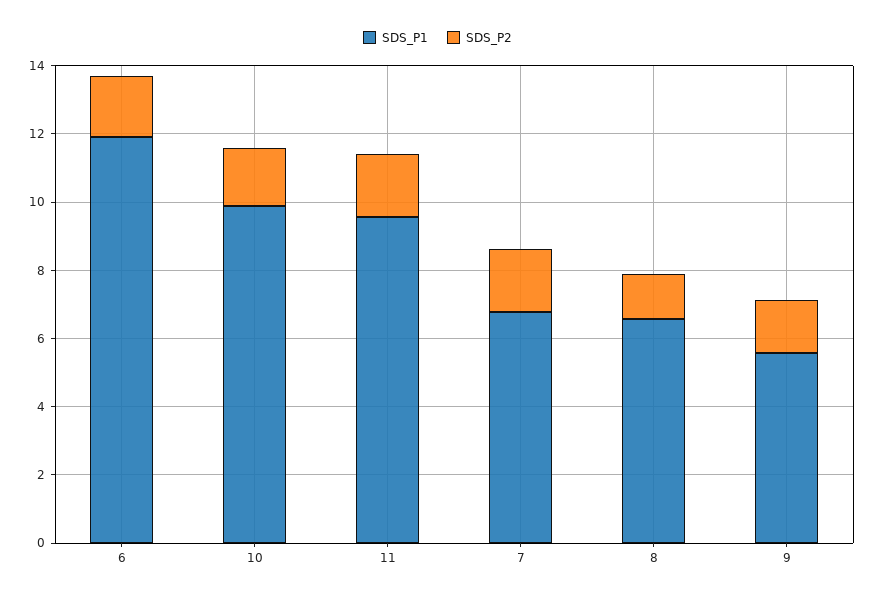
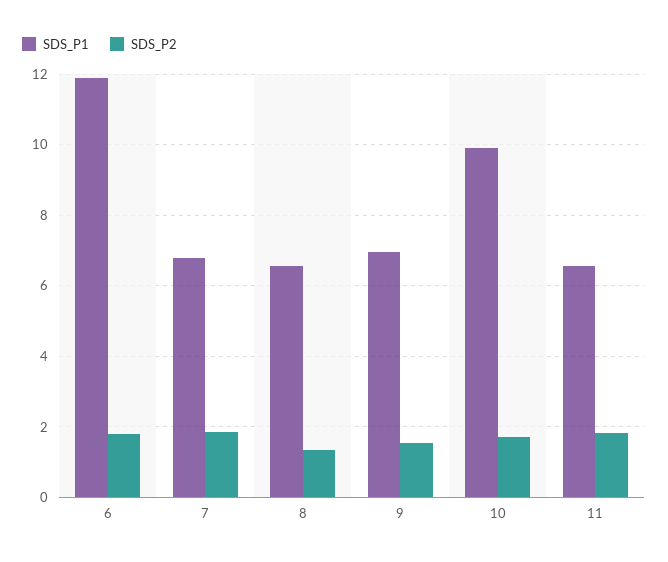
  {
    "SDS_P1": {
      "6": 12,
      "10": 10,
-     "11": 9.5,
+     "11": 6.6,
      "7": 6.8,
      "8": 6.6,
-     "9": 5.5
+     "9": 7
    },
    "SDS_P2": {
      "6": 1.8,
      "10": 1.8,
      "11": 1.8,
      "7": 1.8,
      "8": 1.4,
      "9": 1.6
    }
  }

